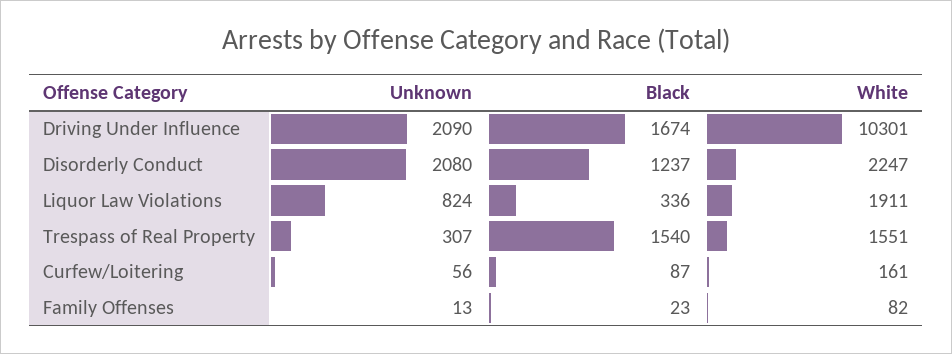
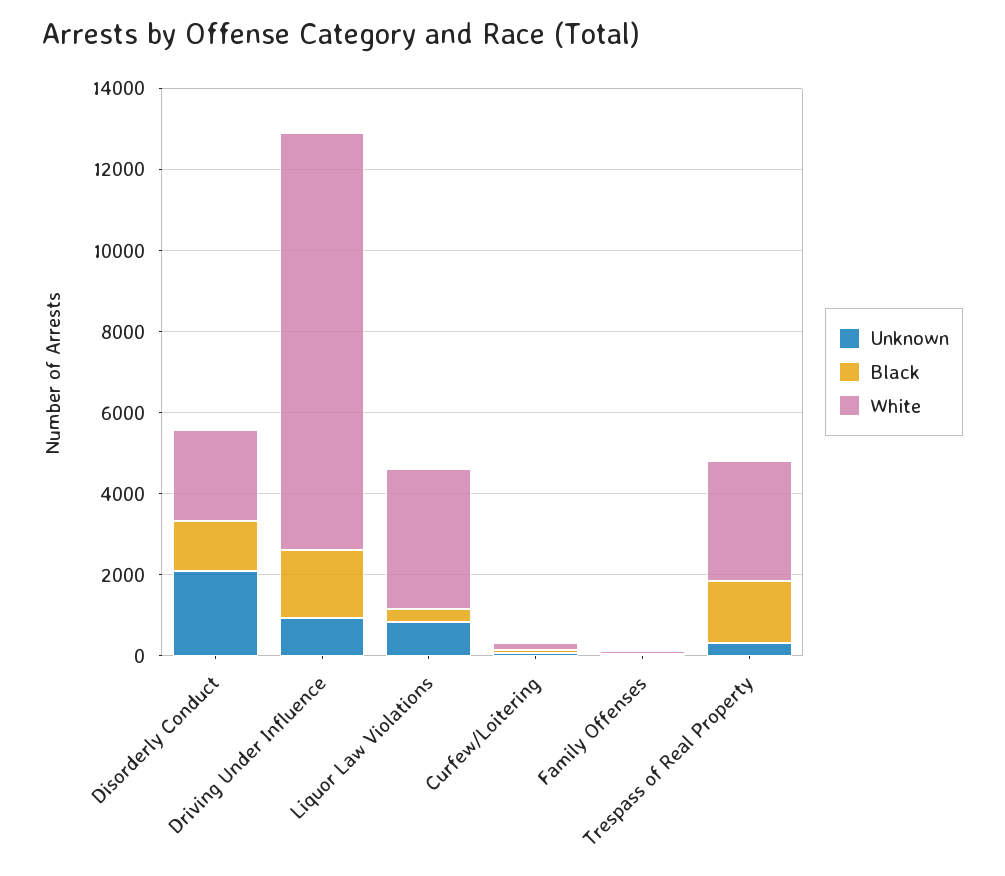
  {
    "Unknown": {
-     "Driving Under Influence": 2090,
+     "Driving Under Influence": 1000,
      "Disorderly Conduct": 2080,
      "Liquor Law Violations": 824,
      "Trespass of Real Property": 307,
      "Curfew/Loitering": 56,
      "Family Offenses": 13
    },
    "Black": {
      "Driving Under Influence": 1674,
      "Disorderly Conduct": 1237,
      "Liquor Law Violations": 336,
      "Trespass of Real Property": 1540,
      "Curfew/Loitering": 87,
      "Family Offenses": 23
    },
    "White": {
      "Driving Under Influence": 10301,
      "Disorderly Conduct": 2247,
-     "Liquor Law Violations": 1911,
+     "Liquor Law Violations": 3500,
-     "Trespass of Real Property": 1551,
+     "Trespass of Real Property": 3000,
      "Curfew/Loitering": 161,
      "Family Offenses": 82
    }
  }

